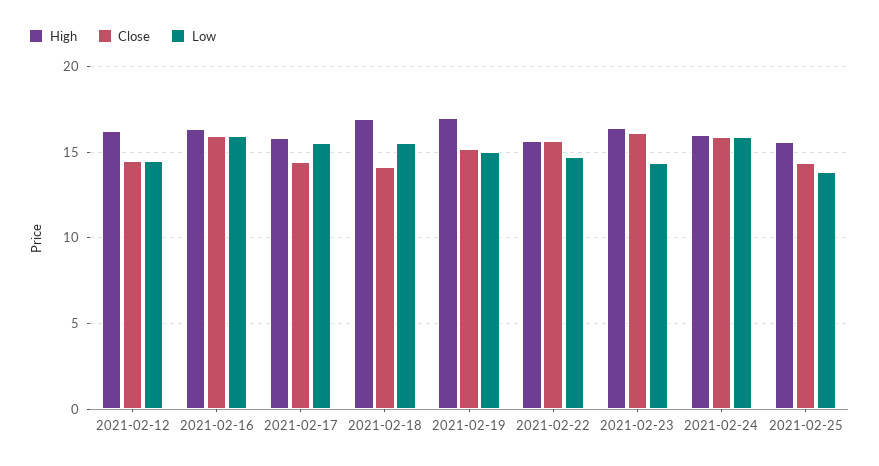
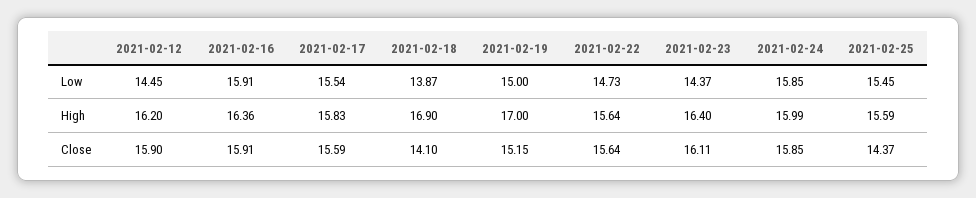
  {
    "High": {
      "2021-02-12": 16.2,
      "2021-02-16": 16.36,
      "2021-02-17": 15.83,
      "2021-02-18": 16.9,
      "2021-02-19": 17,
      "2021-02-22": 15.64,
      "2021-02-23": 16.4,
      "2021-02-24": 15.99,
      "2021-02-25": 15.59
    },
    "Close": {
-     "2021-02-12": 14.5,
+     "2021-02-12": 15.9,
      "2021-02-16": 15.91,
-     "2021-02-17": 14.5,
+     "2021-02-17": 15.59,
      "2021-02-18": 14.1,
      "2021-02-19": 15.15,
      "2021-02-22": 15.64,
      "2021-02-23": 16.11,
      "2021-02-24": 15.85,
      "2021-02-25": 14.37
    },
    "Low": {
      "2021-02-12": 14.45,
      "2021-02-16": 15.91,
      "2021-02-17": 15.54,
-     "2021-02-18": 15.5,
+     "2021-02-18": 13.87,
      "2021-02-19": 15,
      "2021-02-22": 14.73,
      "2021-02-23": 14.37,
      "2021-02-24": 15.85,
-     "2021-02-25": 14
+     "2021-02-25": 15.45
    }
  }

